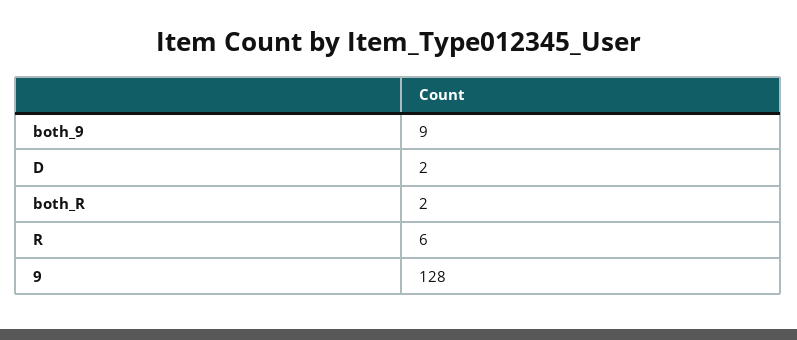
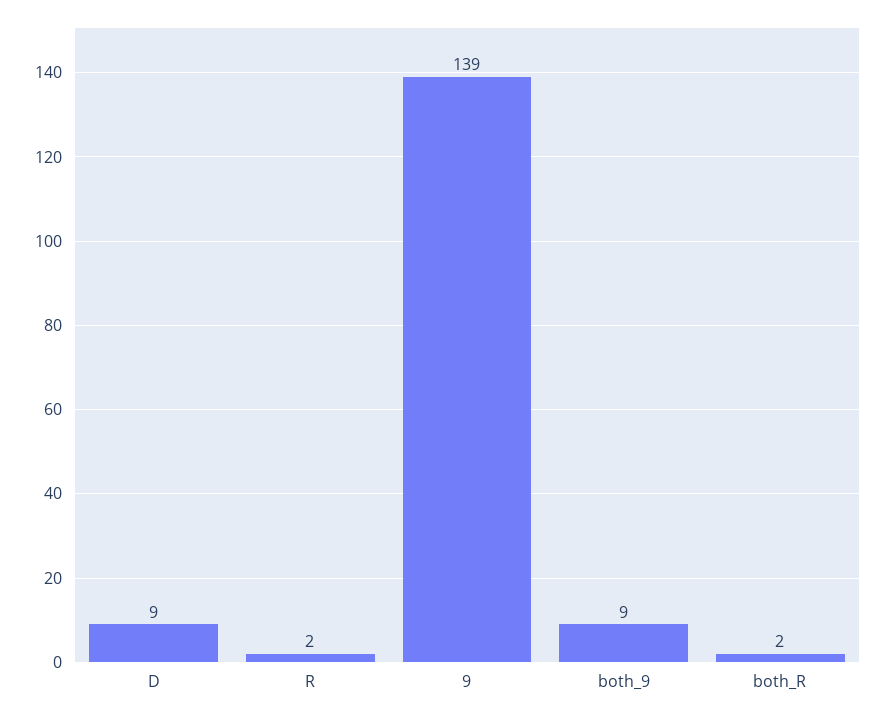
  {
    "both_9": 9,
-   "D": 2,
+   "D": 9,
    "both_R": 2,
-   "R": 6,
+   "R": 2,
-   "9": 128
+   "9": 139
  }

